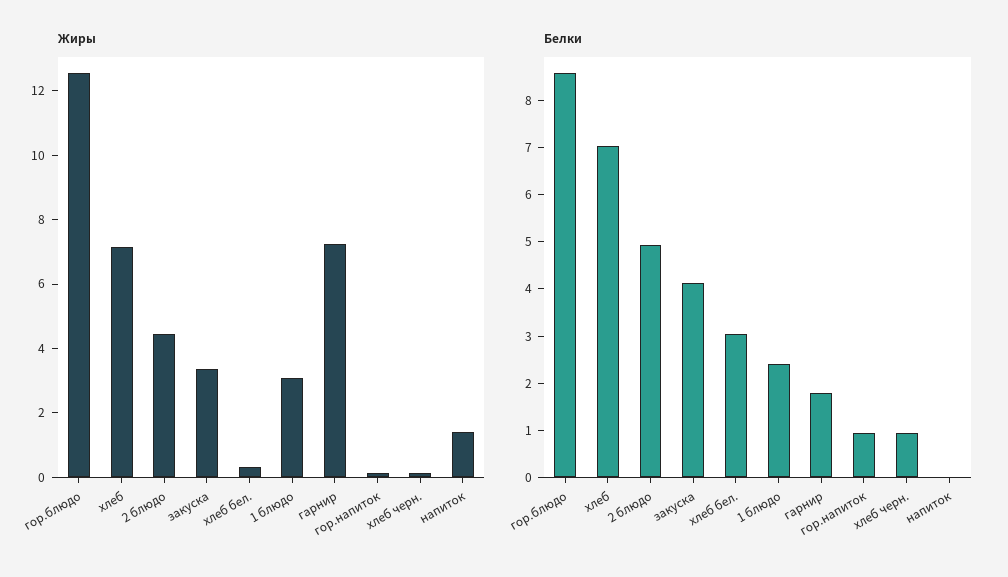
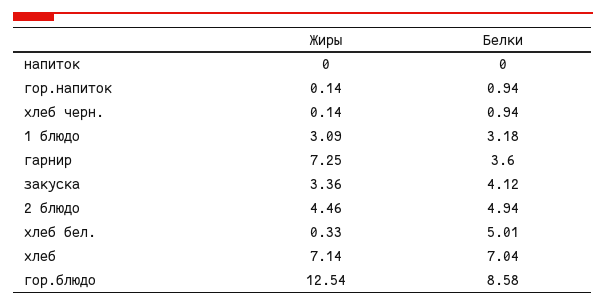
  {
    "Жиры": {
      "гор.блюдо": 12.54,
      "хлеб": 7.14,
      "2 блюдо": 4.46,
      "закуска": 3.36,
      "хлеб бел.": 0.33,
      "1 блюдо": 3.09,
      "гарнир": 7.25,
      "гор.напиток": 0.14,
      "хлеб черн.": 0.14,
-     "напиток": 1.5
+     "напиток": 0
    },
    "Белки": {
      "гор.блюдо": 8.58,
      "хлеб": 7.04,
      "2 блюдо": 4.94,
      "закуска": 4.12,
-     "хлеб бел.": 3,
+     "хлеб бел.": 5.01,
-     "1 блюдо": 2.4,
+     "1 блюдо": 3.18,
-     "гарнир": 1.8,
+     "гарнир": 3.6,
      "гор.напиток": 0.94,
      "хлеб черн.": 0.94,
      "напиток": 0
    }
  }

